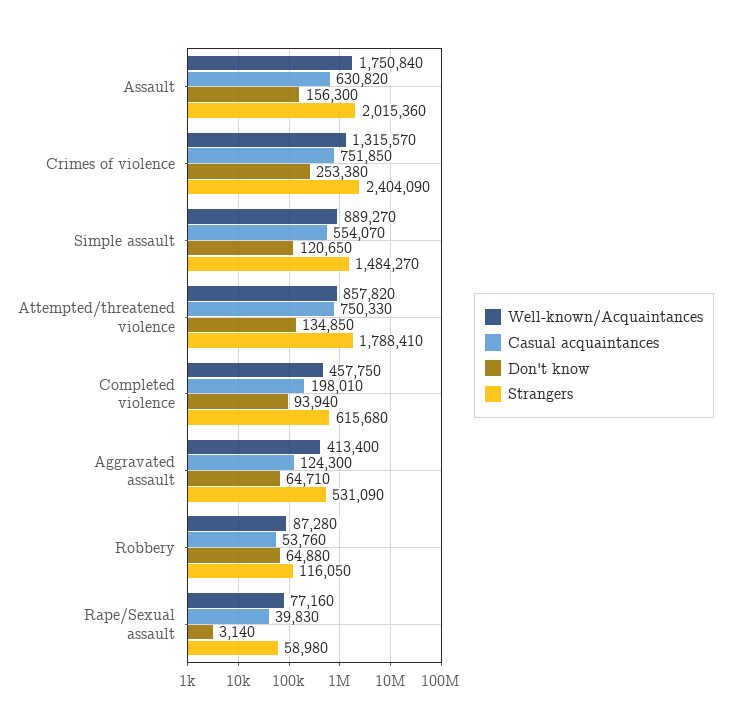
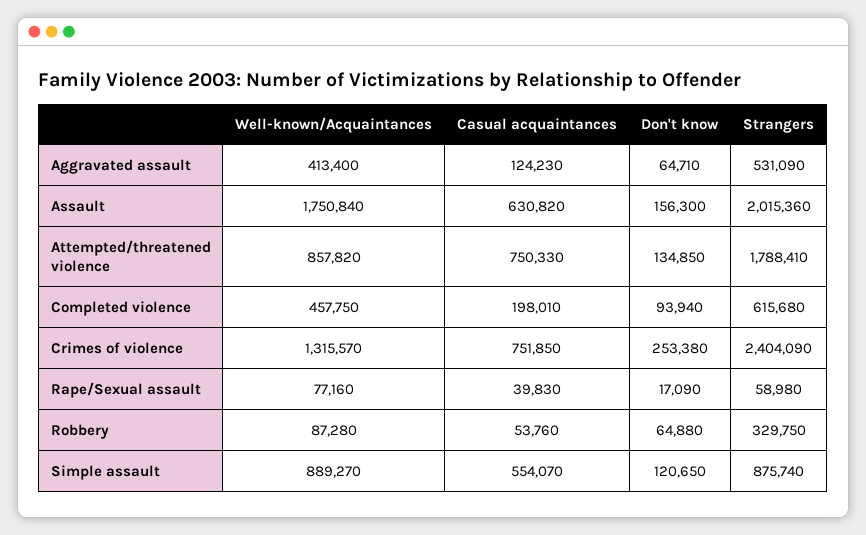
  {
    "Well-known/Acquaintances": {
      "Assault": 1750840,
      "Crimes of violence": 1315570,
      "Simple assault": 889270,
      "Attempted/threatened violence": 857820,
      "Completed violence": 457750,
      "Aggravated assault": 413400,
      "Robbery": 87280,
      "Rape/Sexual assault": 77160
    },
    "Casual acquaintances": {
      "Assault": 630820,
      "Crimes of violence": 751850,
      "Simple assault": 554070,
      "Attempted/threatened violence": 750330,
      "Completed violence": 198010,
-     "Aggravated assault": 124300,
+     "Aggravated assault": 124230,
      "Robbery": 53760,
      "Rape/Sexual assault": 39830
    },
    "Don't know": {
      "Assault": 156300,
      "Crimes of violence": 253380,
      "Simple assault": 120650,
      "Attempted/threatened violence": 134850,
      "Completed violence": 93940,
      "Aggravated assault": 64710,
      "Robbery": 64880,
-     "Rape/Sexual assault": 3140
+     "Rape/Sexual assault": 17090
    },
    "Strangers": {
      "Assault": 2015360,
      "Crimes of violence": 2404090,
-     "Simple assault": 1484270,
+     "Simple assault": 875740,
      "Attempted/threatened violence": 1788410,
      "Completed violence": 615680,
      "Aggravated assault": 531090,
-     "Robbery": 116050,
+     "Robbery": 329750,
      "Rape/Sexual assault": 58980
    }
  }

